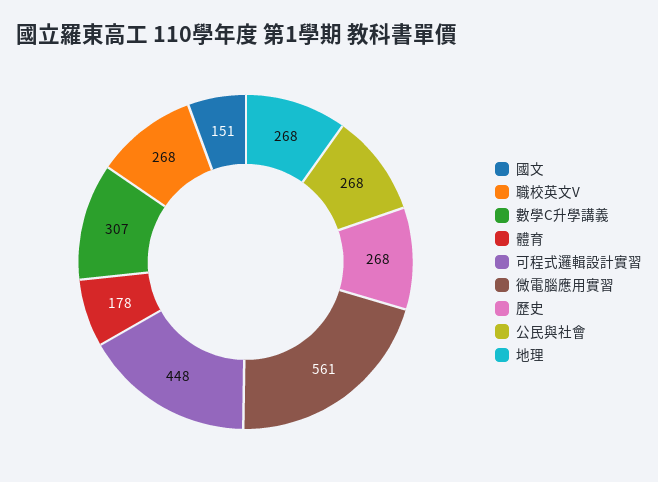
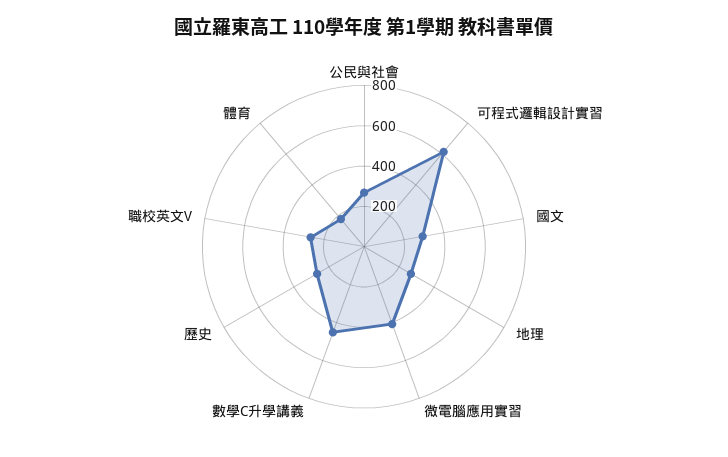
  {
-   "國文": 151,
+   "國文": 300,
    "職校英文V": 268,
-   "數學C升學講義": 307,
+   "數學C升學講義": 450,
    "體育": 178,
-   "可程式邏輯設計實習": 448,
+   "可程式邏輯設計實習": 600,
-   "微電腦應用實習": 561,
+   "微電腦應用實習": 400,
    "歷史": 268,
    "公民與社會": 268,
    "地理": 268
  }

